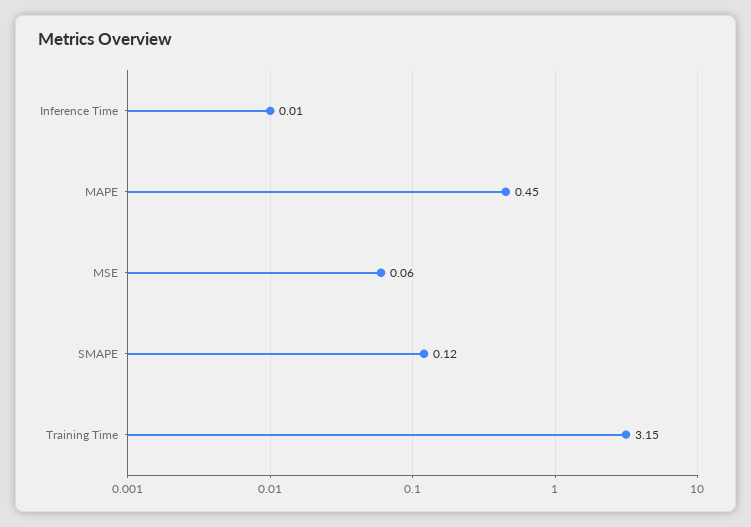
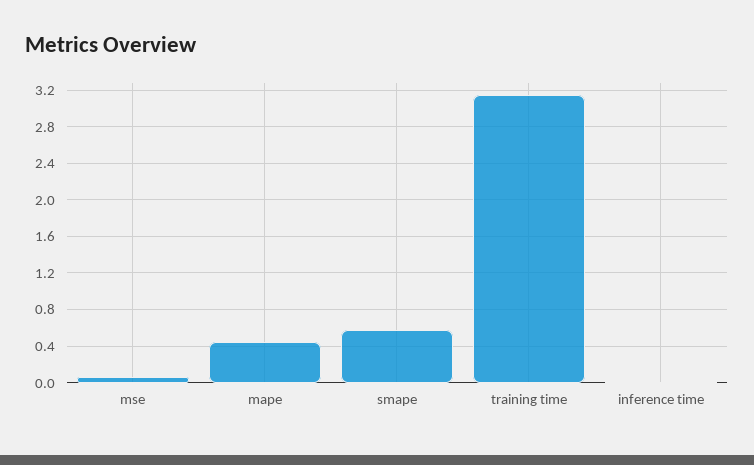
  {
    "Inference Time": 0.01,
    "MAPE": 0.45,
    "MSE": 0.06,
-   "SMAPE": 0.12,
+   "SMAPE": 0.6,
    "Training Time": 3.15
  }

